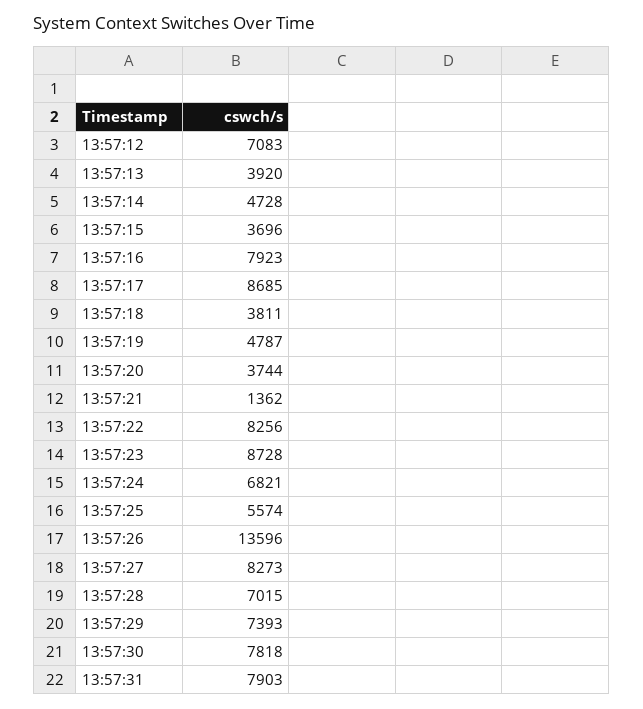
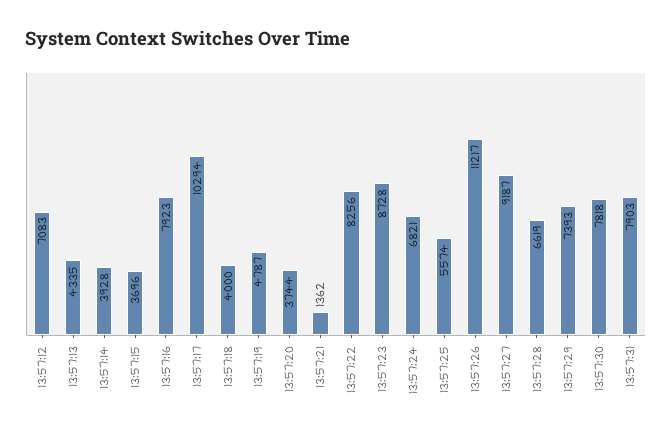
  {
    "13:57:12": 7083,
-   "13:57:13": 3920,
+   "13:57:13": 4335,
-   "13:57:14": 4728,
+   "13:57:14": 3928,
    "13:57:15": 3696,
    "13:57:16": 7923,
-   "13:57:17": 8685,
+   "13:57:17": 10294,
-   "13:57:18": 3811,
+   "13:57:18": 4000,
    "13:57:19": 4787,
    "13:57:20": 3744,
    "13:57:21": 1362,
    "13:57:22": 8256,
    "13:57:23": 8728,
    "13:57:24": 6821,
    "13:57:25": 5574,
-   "13:57:26": 13596,
+   "13:57:26": 11217,
-   "13:57:27": 8273,
+   "13:57:27": 9187,
-   "13:57:28": 7015,
+   "13:57:28": 6619,
    "13:57:29": 7393,
    "13:57:30": 7818,
    "13:57:31": 7903
  }

